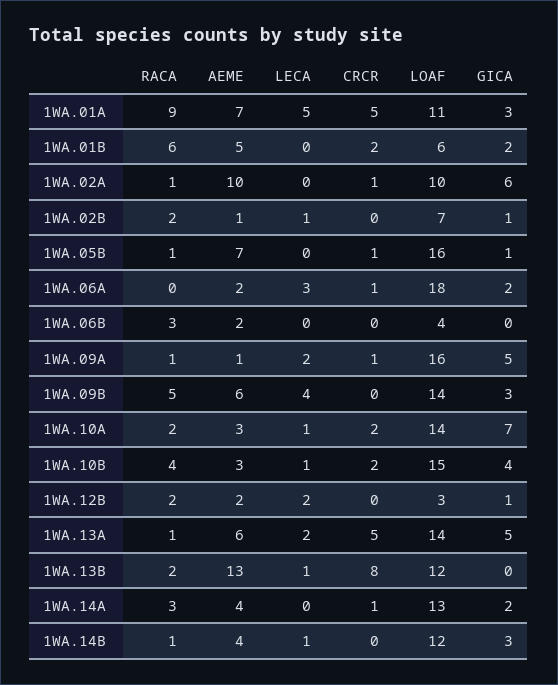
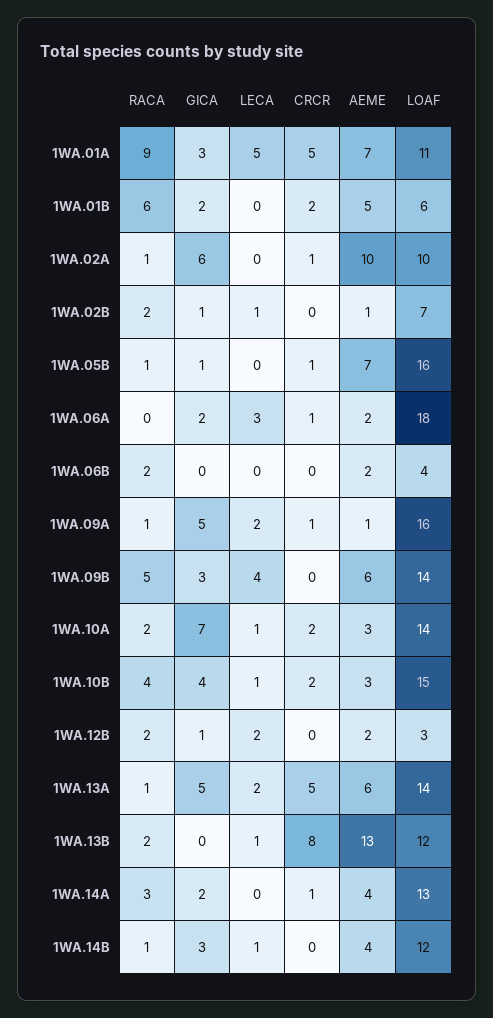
  {
    "RACA": {
      "1WA.01A": 9,
      "1WA.01B": 6,
      "1WA.02A": 1,
      "1WA.02B": 2,
      "1WA.05B": 1,
      "1WA.06A": 0,
-     "1WA.06B": 3,
+     "1WA.06B": 2,
      "1WA.09A": 1,
      "1WA.09B": 5,
      "1WA.10A": 2,
      "1WA.10B": 4,
      "1WA.12B": 2,
      "1WA.13A": 1,
      "1WA.13B": 2,
      "1WA.14A": 3,
      "1WA.14B": 1
    },
    "AEME": {
      "1WA.01A": 7,
      "1WA.01B": 5,
      "1WA.02A": 10,
      "1WA.02B": 1,
      "1WA.05B": 7,
      "1WA.06A": 2,
      "1WA.06B": 2,
      "1WA.09A": 1,
      "1WA.09B": 6,
      "1WA.10A": 3,
      "1WA.10B": 3,
      "1WA.12B": 2,
      "1WA.13A": 6,
      "1WA.13B": 13,
      "1WA.14A": 4,
      "1WA.14B": 4
    },
    "LECA": {
      "1WA.01A": 5,
      "1WA.01B": 0,
      "1WA.02A": 0,
      "1WA.02B": 1,
      "1WA.05B": 0,
      "1WA.06A": 3,
      "1WA.06B": 0,
      "1WA.09A": 2,
      "1WA.09B": 4,
      "1WA.10A": 1,
      "1WA.10B": 1,
      "1WA.12B": 2,
      "1WA.13A": 2,
      "1WA.13B": 1,
      "1WA.14A": 0,
      "1WA.14B": 1
    },
    "CRCR": {
      "1WA.01A": 5,
      "1WA.01B": 2,
      "1WA.02A": 1,
      "1WA.02B": 0,
      "1WA.05B": 1,
      "1WA.06A": 1,
      "1WA.06B": 0,
      "1WA.09A": 1,
      "1WA.09B": 0,
      "1WA.10A": 2,
      "1WA.10B": 2,
      "1WA.12B": 0,
      "1WA.13A": 5,
      "1WA.13B": 8,
      "1WA.14A": 1,
      "1WA.14B": 0
    },
    "LOAF": {
      "1WA.01A": 11,
      "1WA.01B": 6,
      "1WA.02A": 10,
      "1WA.02B": 7,
      "1WA.05B": 16,
      "1WA.06A": 18,
      "1WA.06B": 4,
      "1WA.09A": 16,
      "1WA.09B": 14,
      "1WA.10A": 14,
      "1WA.10B": 15,
      "1WA.12B": 3,
      "1WA.13A": 14,
      "1WA.13B": 12,
      "1WA.14A": 13,
      "1WA.14B": 12
    },
    "GICA": {
      "1WA.01A": 3,
      "1WA.01B": 2,
      "1WA.02A": 6,
      "1WA.02B": 1,
      "1WA.05B": 1,
      "1WA.06A": 2,
      "1WA.06B": 0,
      "1WA.09A": 5,
      "1WA.09B": 3,
      "1WA.10A": 7,
      "1WA.10B": 4,
      "1WA.12B": 1,
      "1WA.13A": 5,
      "1WA.13B": 0,
      "1WA.14A": 2,
      "1WA.14B": 3
    }
  }

